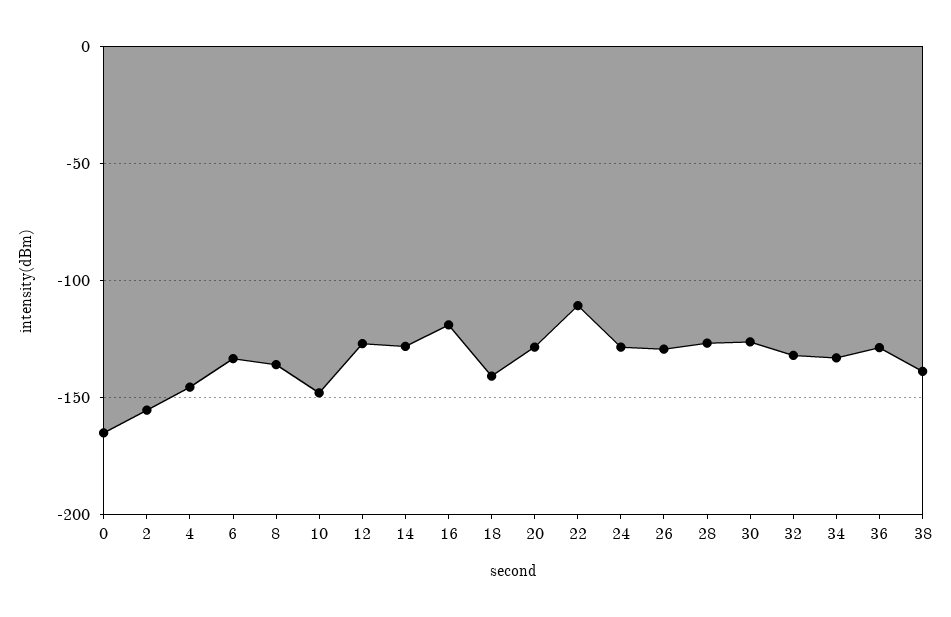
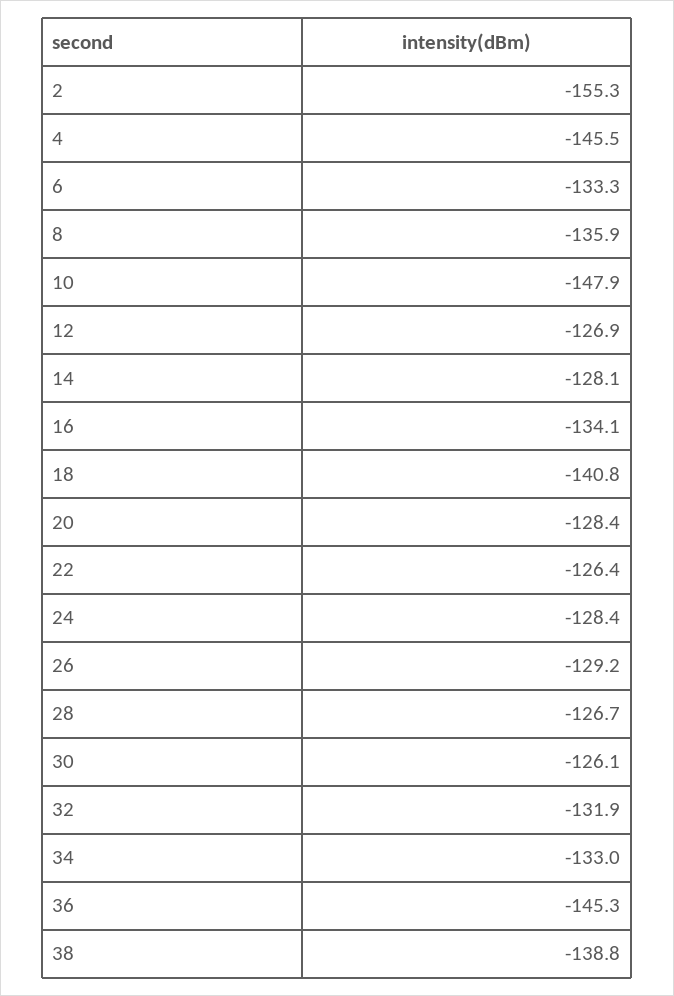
  {
-   "0": -165,
    "2": -155.3,
    "4": -145.5,
    "6": -133.3,
    "8": -135.9,
    "10": -147.9,
    "12": -126.9,
    "14": -128.1,
-   "16": -120,
+   "16": -134.1,
    "18": -140.8,
    "20": -128.4,
-   "22": -110,
+   "22": -126.4,
    "24": -128.4,
    "26": -129.2,
    "28": -126.7,
    "30": -126.1,
    "32": -131.9,
    "34": -133,
-   "36": -130,
+   "36": -145.3,
    "38": -138.8
  }

